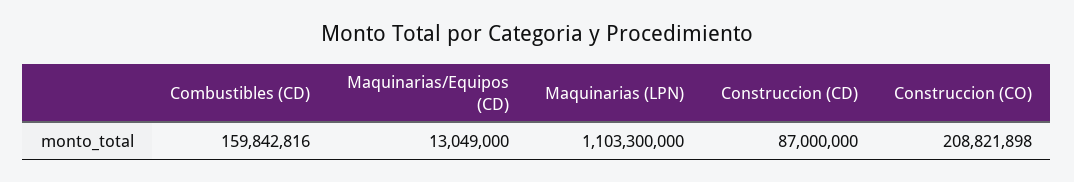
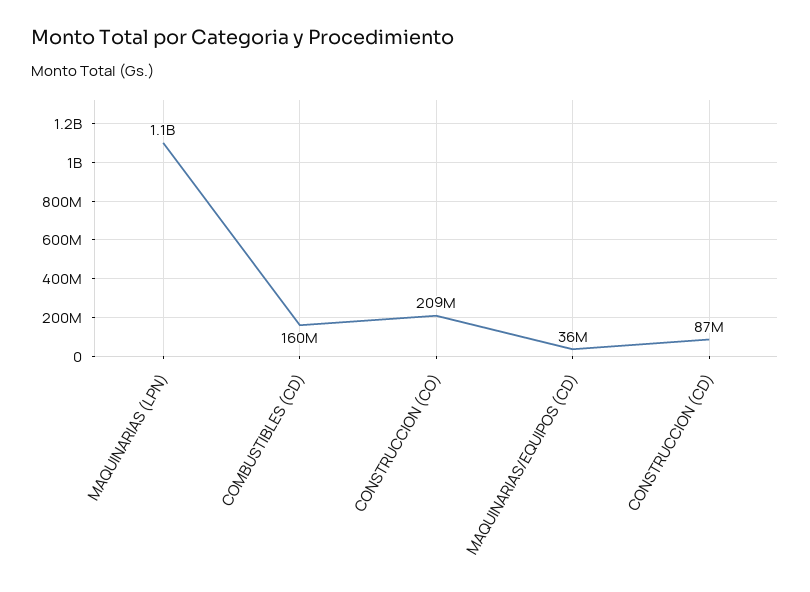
  {
    "Combustibles (CD)": 159842816,
-   "Maquinarias/Equipos (CD)": 13049000,
+   "Maquinarias/Equipos (CD)": 36000000,
    "Maquinarias (LPN)": 1103300000,
    "Construccion (CD)": 87000000,
    "Construccion (CO)": 208821898
  }

